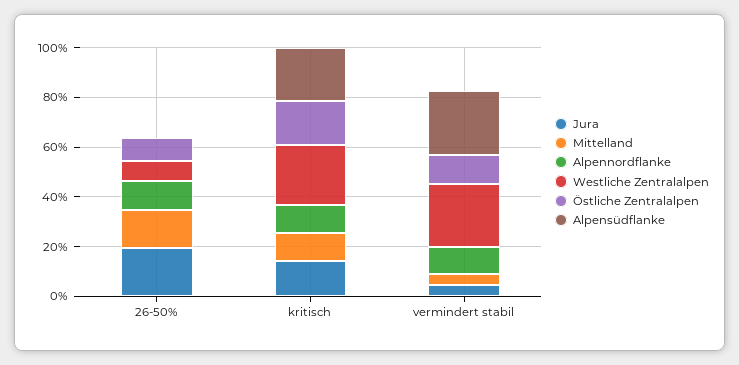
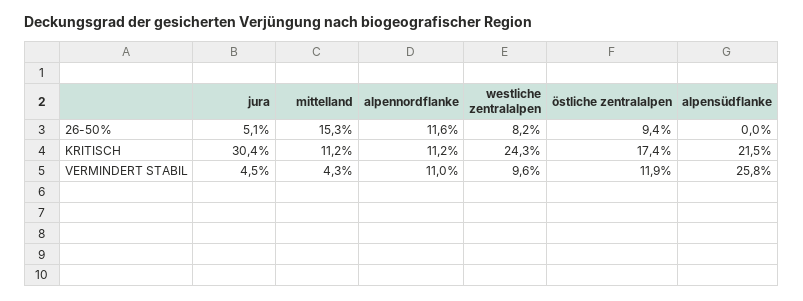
  {
    "Jura": {
-     "26-50%": 20,
+     "26-50%": 5.1,
-     "kritisch": 15,
+     "kritisch": 30.4,
      "vermindert stabil": 4.5
    },
    "Mittelland": {
      "26-50%": 15.3,
      "kritisch": 11.2,
      "vermindert stabil": 4.3
    },
    "Alpennordflanke": {
      "26-50%": 11.6,
      "kritisch": 11.2,
      "vermindert stabil": 11
    },
    "Westliche Zentralalpen": {
      "26-50%": 8.2,
      "kritisch": 24.3,
-     "vermindert stabil": 25
+     "vermindert stabil": 9.6
    },
    "Östliche Zentralalpen": {
      "26-50%": 9.4,
      "kritisch": 17.4,
      "vermindert stabil": 11.9
    },
    "Alpensüdflanke": {
      "26-50%": 0,
      "kritisch": 21.5,
      "vermindert stabil": 25.8
    }
  }

